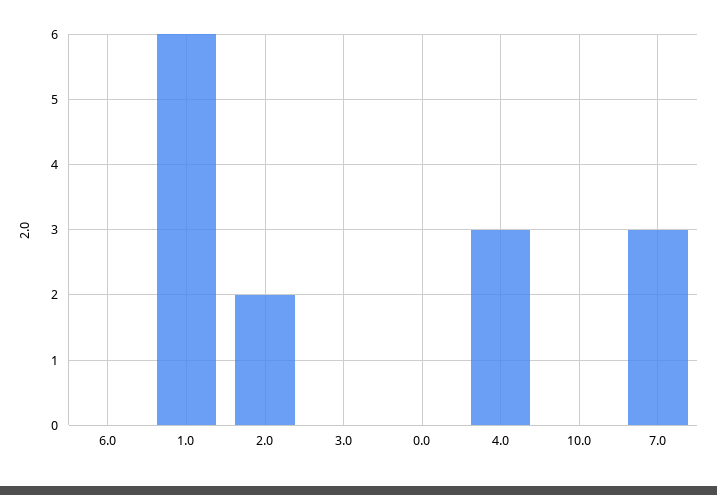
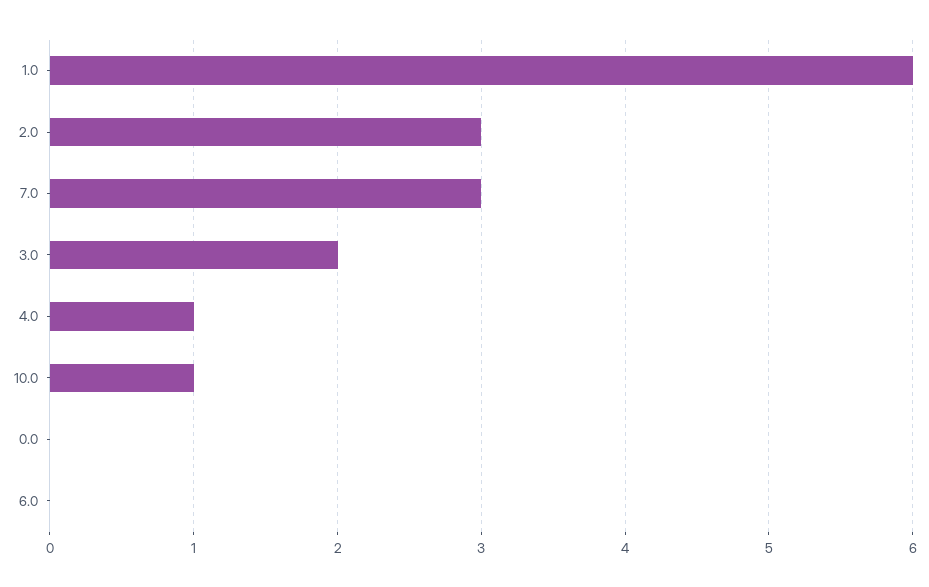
  {
    "6.0": 0,
    "1.0": 6,
-   "2.0": 2,
+   "2.0": 3,
-   "3.0": 0,
+   "3.0": 2,
    "0.0": 0,
-   "4.0": 3,
+   "4.0": 1,
-   "10.0": 0,
+   "10.0": 1,
    "7.0": 3
  }

